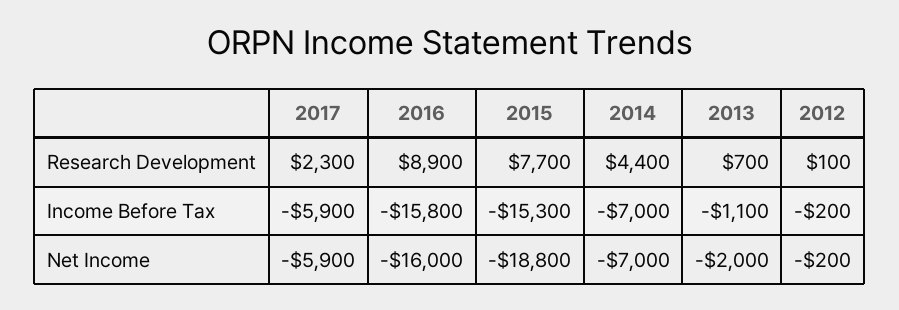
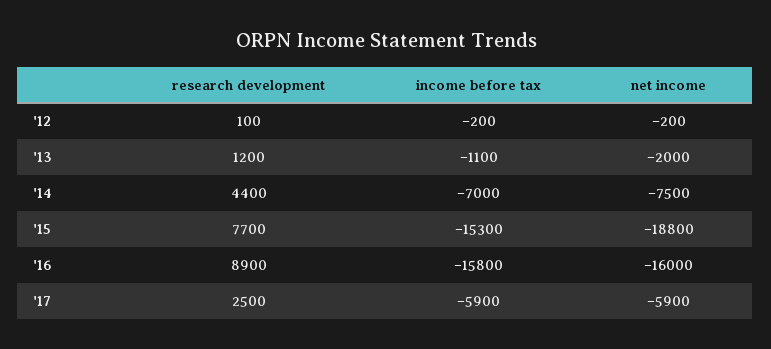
  {
    "2017": {
-     "Research Development": 2300,
+     "Research Development": 2500,
      "Income Before Tax": -5900,
      "Net Income": -5900
    },
    "2016": {
      "Research Development": 8900,
      "Income Before Tax": -15800,
      "Net Income": -16000
    },
    "2015": {
      "Research Development": 7700,
      "Income Before Tax": -15300,
      "Net Income": -18800
    },
    "2014": {
      "Research Development": 4400,
      "Income Before Tax": -7000,
-     "Net Income": -7000
+     "Net Income": -7500
    },
    "2013": {
-     "Research Development": 700,
+     "Research Development": 1200,
      "Income Before Tax": -1100,
      "Net Income": -2000
    },
    "2012": {
      "Research Development": 100,
      "Income Before Tax": -200,
      "Net Income": -200
    }
  }

